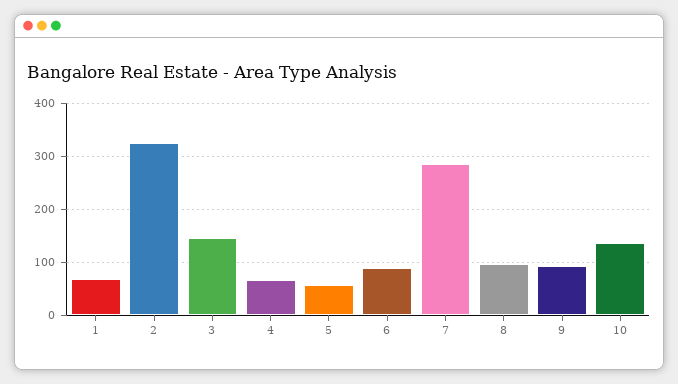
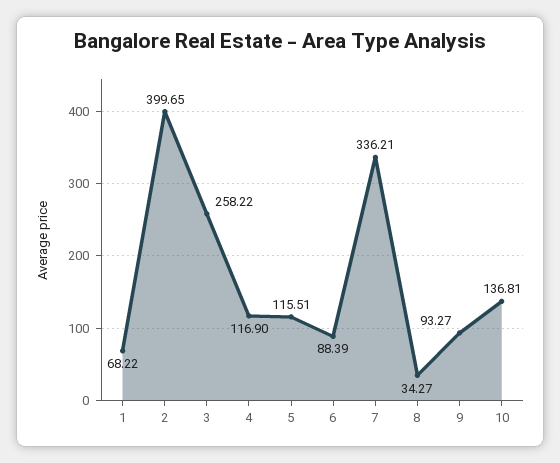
  {
    "1": 68.22,
-   "2": 320,
+   "2": 399.65,
-   "3": 140,
+   "3": 258.22,
-   "4": 60,
+   "4": 116.9,
-   "5": 60,
+   "5": 115.51,
    "6": 88.39,
-   "7": 280,
+   "7": 336.21,
-   "8": 100,
+   "8": 34.27,
    "9": 93.27,
    "10": 136.81
  }

